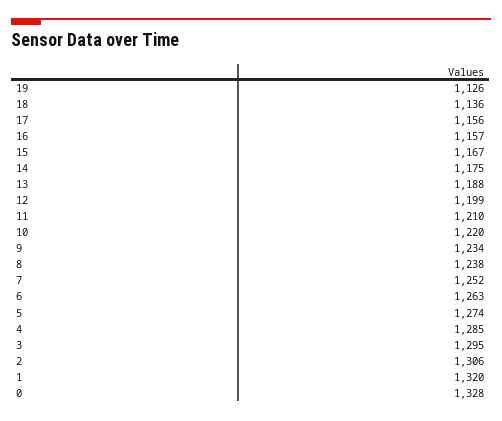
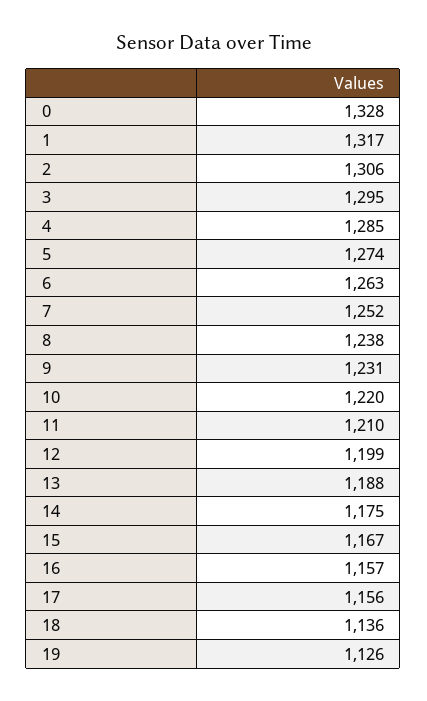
  {
    "19": 1126,
    "18": 1136,
    "17": 1156,
    "16": 1157,
    "15": 1167,
    "14": 1175,
    "13": 1188,
    "12": 1199,
    "11": 1210,
    "10": 1220,
-   "9": 1234,
+   "9": 1231,
    "8": 1238,
    "7": 1252,
    "6": 1263,
    "5": 1274,
    "4": 1285,
    "3": 1295,
    "2": 1306,
-   "1": 1320,
+   "1": 1317,
    "0": 1328
  }

